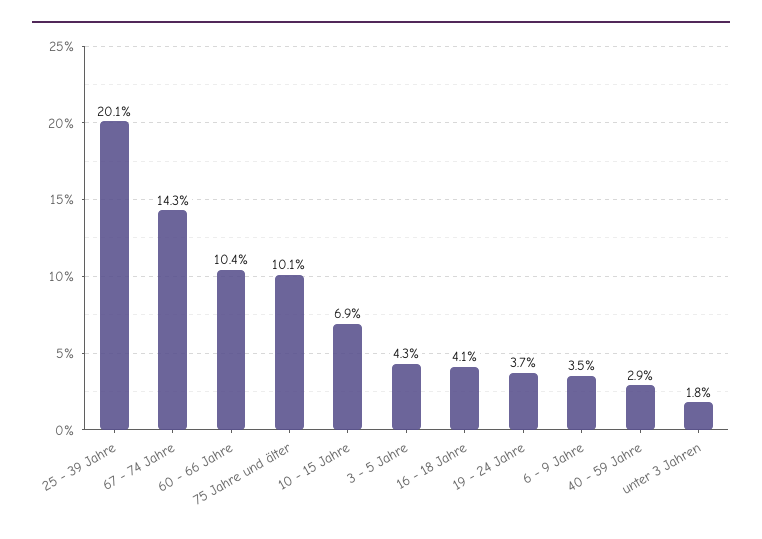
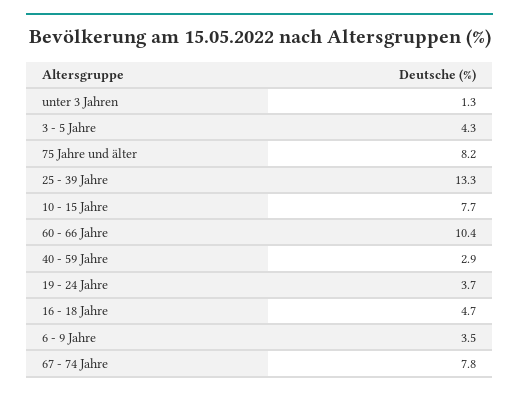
  {
-   "25 - 39 Jahre": 20.1,
+   "25 - 39 Jahre": 13.3,
-   "67 - 74 Jahre": 14.3,
+   "67 - 74 Jahre": 7.8,
    "60 - 66 Jahre": 10.4,
-   "75 Jahre und älter": 10.1,
+   "75 Jahre und älter": 8.2,
-   "10 - 15 Jahre": 6.9,
+   "10 - 15 Jahre": 7.7,
    "3 - 5 Jahre": 4.3,
-   "16 - 18 Jahre": 4.1,
+   "16 - 18 Jahre": 4.7,
    "19 - 24 Jahre": 3.7,
    "6 - 9 Jahre": 3.5,
    "40 - 59 Jahre": 2.9,
-   "unter 3 Jahren": 1.8
+   "unter 3 Jahren": 1.3
  }

